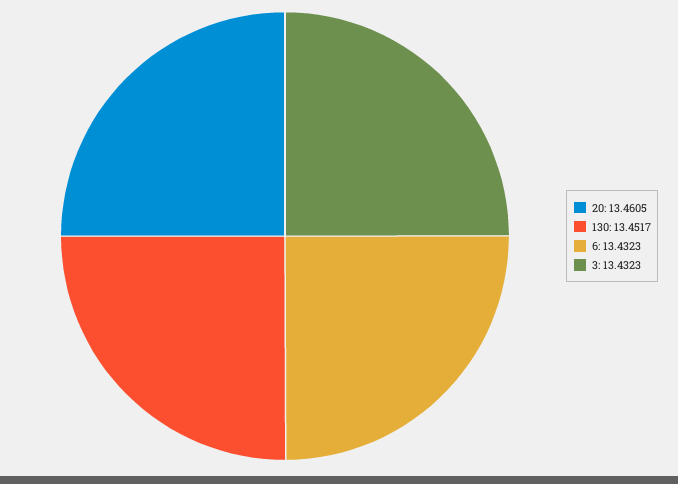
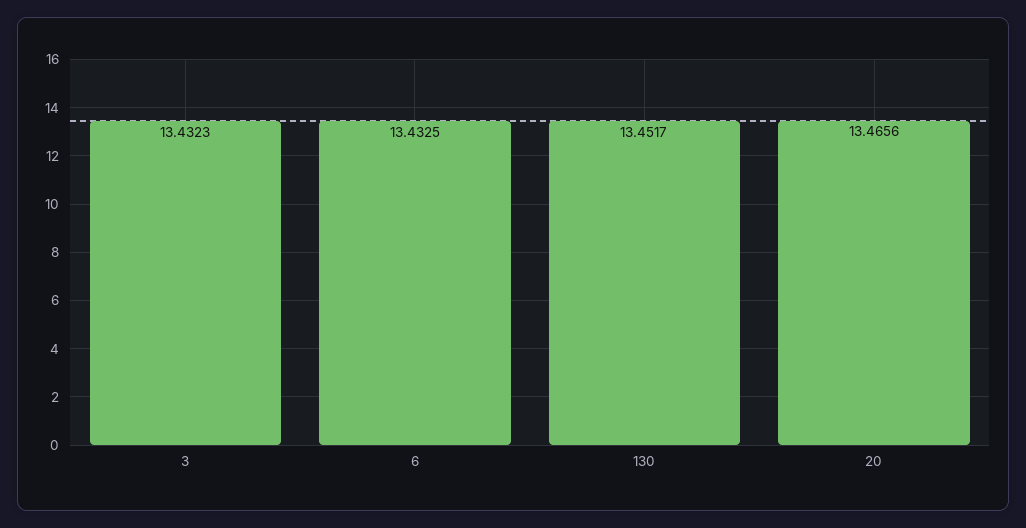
  {
-   "20": 13.4605,
+   "20": 13.4656,
    "130": 13.4517,
-   "6": 13.4323,
+   "6": 13.4325,
    "3": 13.4323
  }

